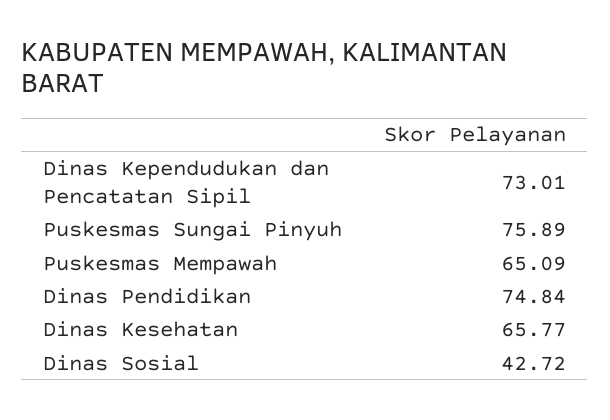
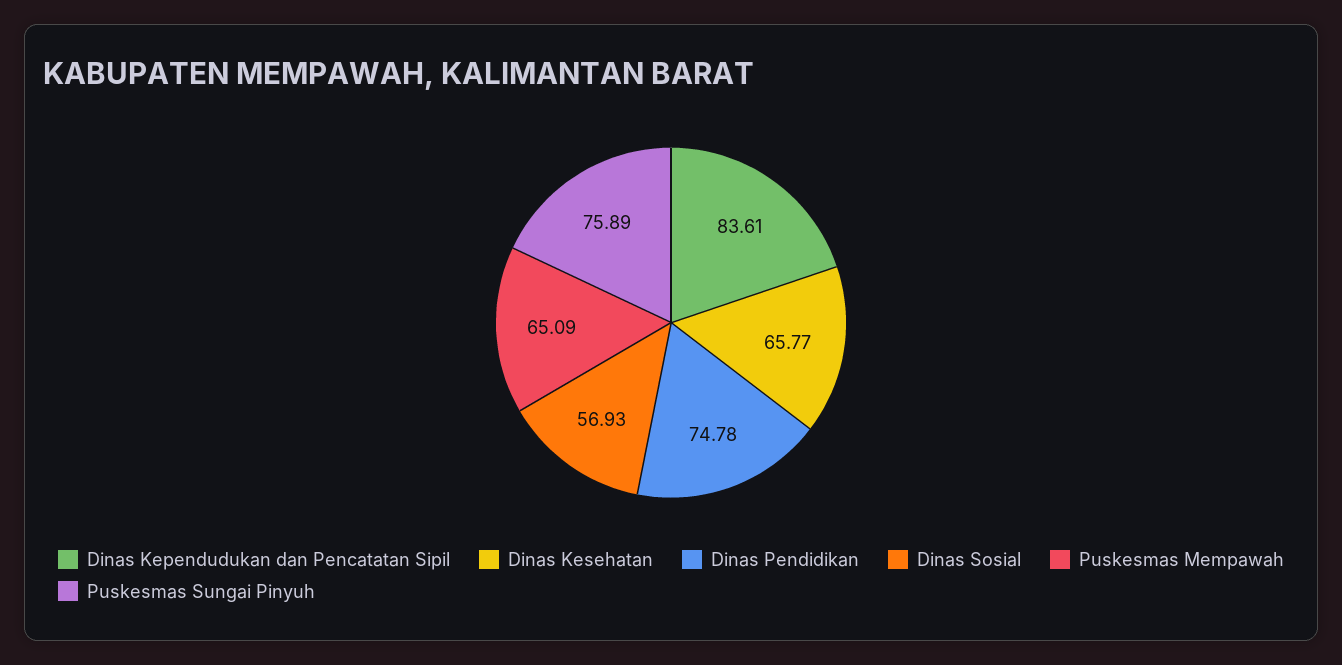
  {
-   "Dinas Kependudukan dan Pencatatan Sipil": 73.01,
+   "Dinas Kependudukan dan Pencatatan Sipil": 83.61,
    "Puskesmas Sungai Pinyuh": 75.89,
    "Puskesmas Mempawah": 65.09,
-   "Dinas Pendidikan": 74.84,
+   "Dinas Pendidikan": 74.78,
    "Dinas Kesehatan": 65.77,
-   "Dinas Sosial": 42.72
+   "Dinas Sosial": 56.93
  }

